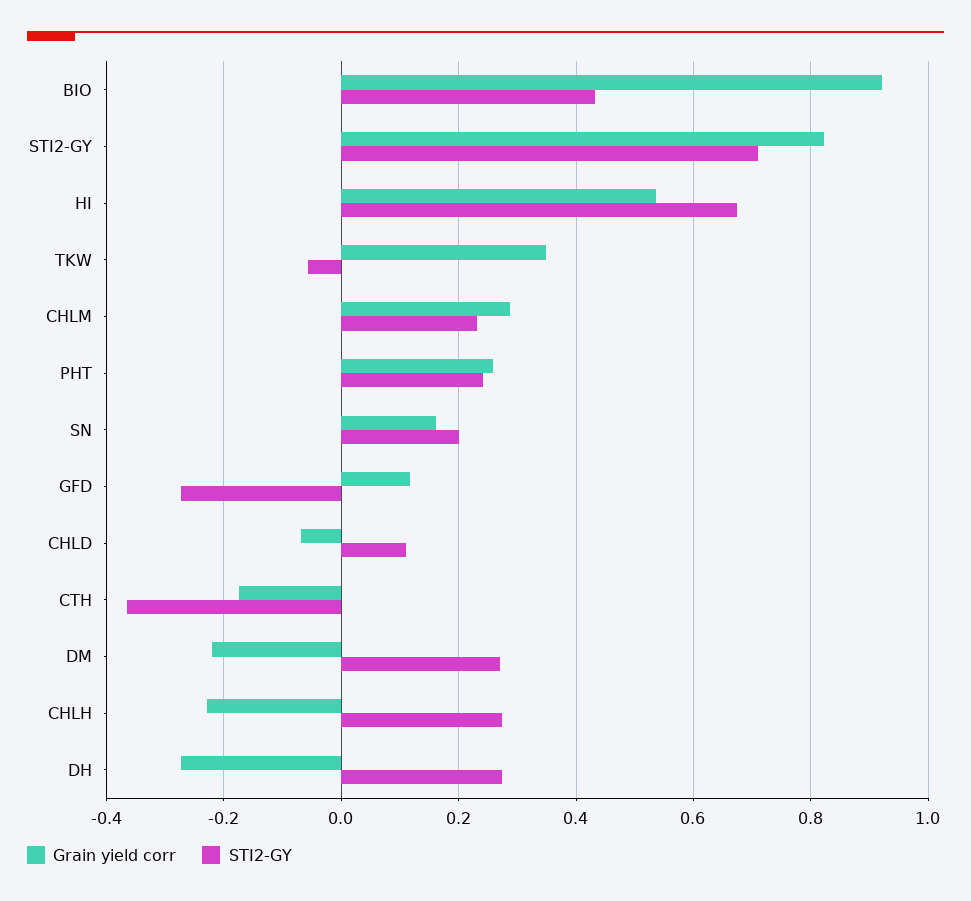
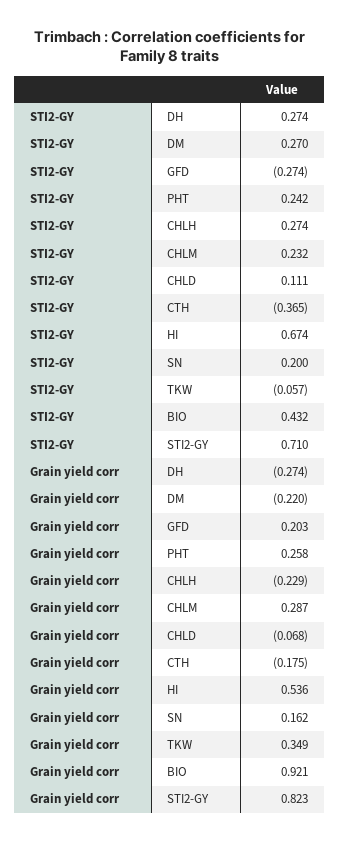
  {
    "Grain yield corr": {
      "BIO": 0.921,
      "STI2-GY": 0.823,
      "HI": 0.536,
      "TKW": 0.349,
      "CHLM": 0.287,
      "PHT": 0.258,
      "SN": 0.162,
-     "GFD": 0.12,
+     "GFD": 0.203,
      "CHLD": -0.068,
      "CTH": -0.175,
      "DM": -0.22,
      "CHLH": -0.229,
      "DH": -0.274
    },
    "STI2-GY": {
      "BIO": 0.432,
      "STI2-GY": 0.71,
      "HI": 0.674,
      "TKW": -0.057,
      "CHLM": 0.232,
      "PHT": 0.242,
      "SN": 0.2,
      "GFD": -0.274,
      "CHLD": 0.111,
      "CTH": -0.365,
      "DM": 0.27,
      "CHLH": 0.274,
      "DH": 0.274
    }
  }

